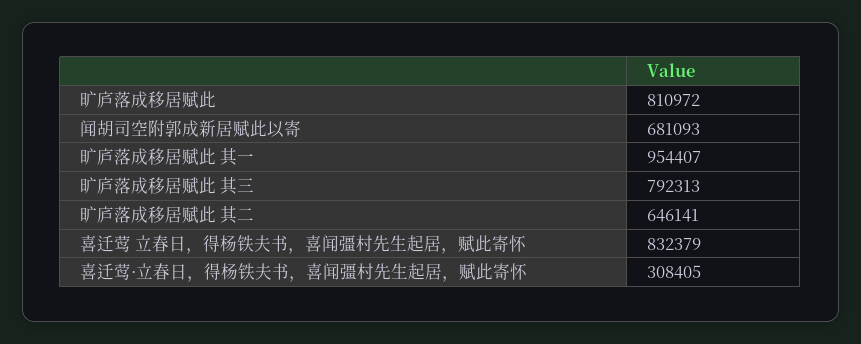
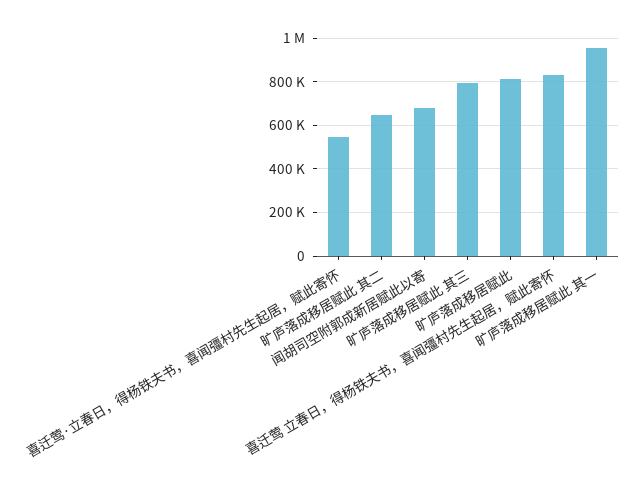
  {
    "旷庐落成移居赋此": 810972,
    "闻胡司空附郭成新居赋此以寄": 681093,
    "旷庐落成移居赋此 其一": 954407,
    "旷庐落成移居赋此 其三": 792313,
    "旷庐落成移居赋此 其二": 646141,
    "喜迁莺 立春日，得杨铁夫书，喜闻彊村先生起居，赋此寄怀": 832379,
-   "喜迁莺·立春日，得杨铁夫书，喜闻彊村先生起居，赋此寄怀": 308405
+   "喜迁莺·立春日，得杨铁夫书，喜闻彊村先生起居，赋此寄怀": 550000
  }

